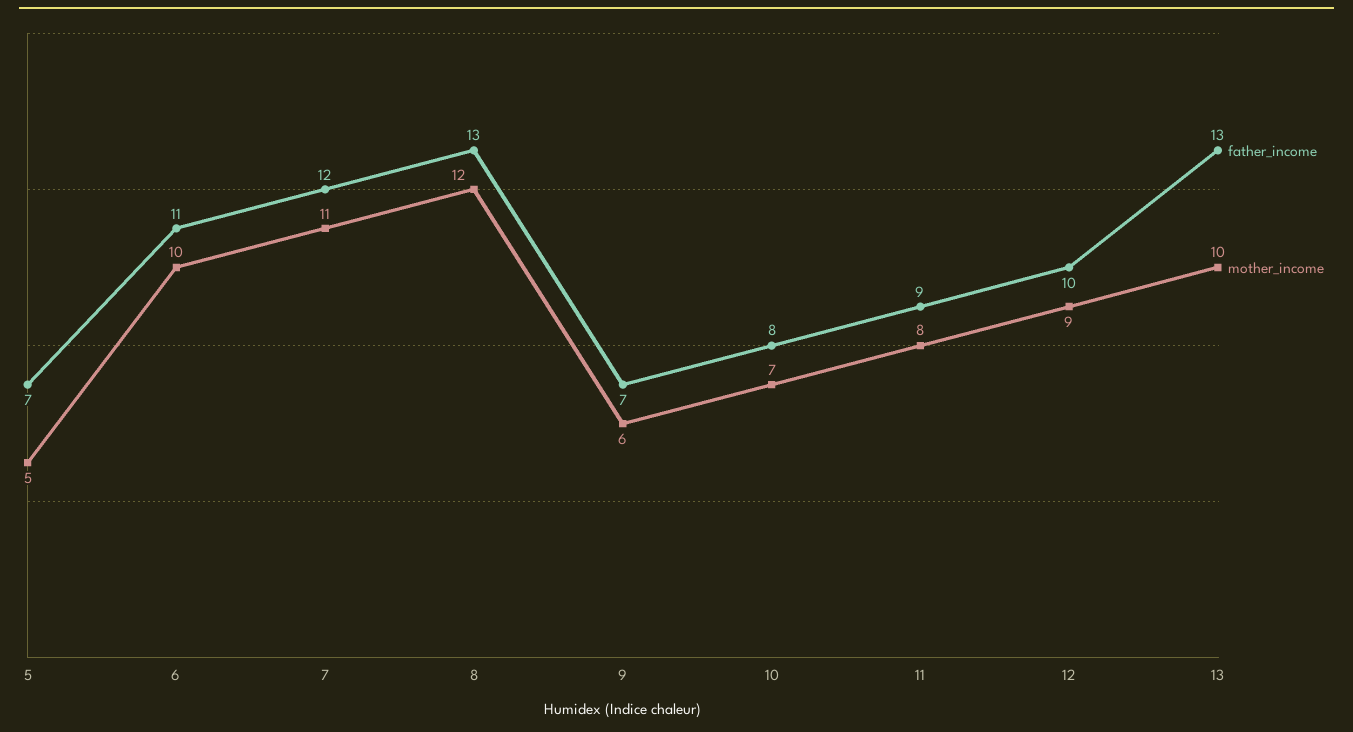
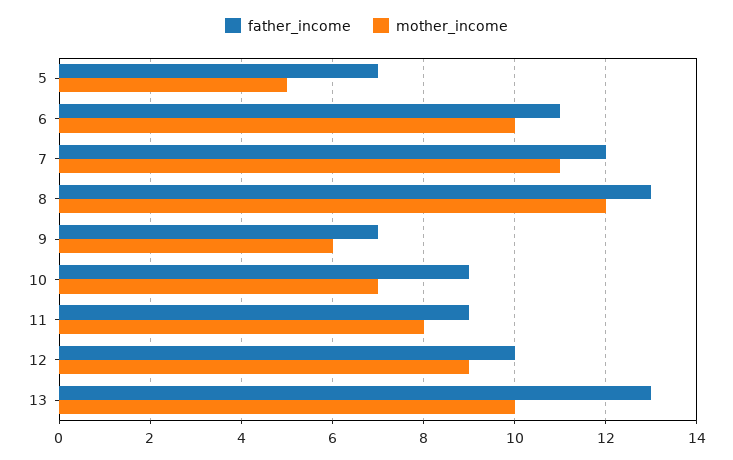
  {
    "father_income": {
      "5": 7,
      "6": 11,
      "7": 12,
      "8": 13,
      "9": 7,
-     "10": 8,
+     "10": 9,
      "11": 9,
      "12": 10,
      "13": 13
    },
    "mother_income": {
      "5": 5,
      "6": 10,
      "7": 11,
      "8": 12,
      "9": 6,
      "10": 7,
      "11": 8,
      "12": 9,
      "13": 10
    }
  }

